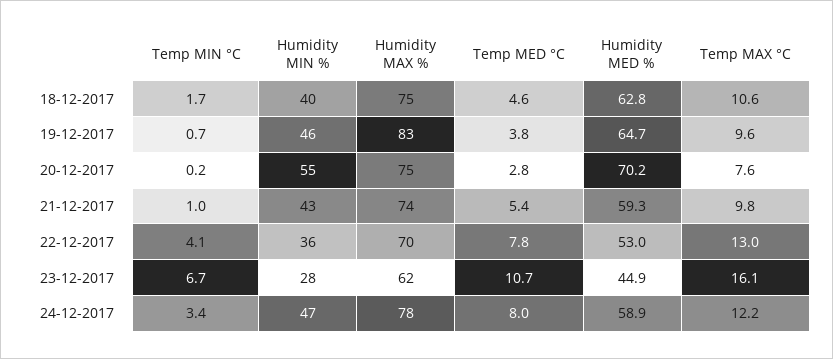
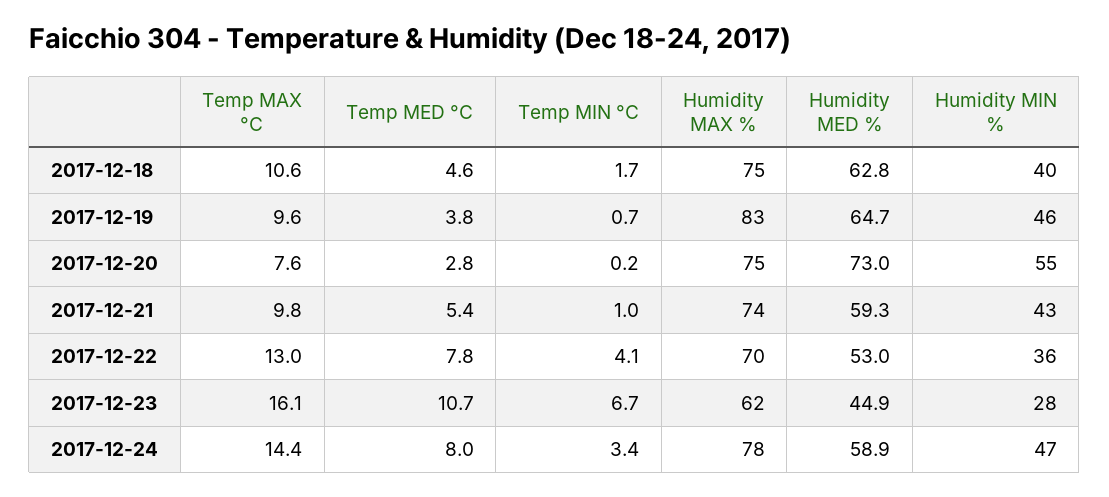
  {
    "Temp MIN °C": {
      "18-12-2017": 1.7,
      "19-12-2017": 0.7,
      "20-12-2017": 0.2,
      "21-12-2017": 1,
      "22-12-2017": 4.1,
      "23-12-2017": 6.7,
      "24-12-2017": 3.4
    },
    "Humidity MIN %": {
      "18-12-2017": 40,
      "19-12-2017": 46,
      "20-12-2017": 55,
      "21-12-2017": 43,
      "22-12-2017": 36,
      "23-12-2017": 28,
      "24-12-2017": 47
    },
    "Humidity MAX %": {
      "18-12-2017": 75,
      "19-12-2017": 83,
      "20-12-2017": 75,
      "21-12-2017": 74,
      "22-12-2017": 70,
      "23-12-2017": 62,
      "24-12-2017": 78
    },
    "Temp MED °C": {
      "18-12-2017": 4.6,
      "19-12-2017": 3.8,
      "20-12-2017": 2.8,
      "21-12-2017": 5.4,
      "22-12-2017": 7.8,
      "23-12-2017": 10.7,
      "24-12-2017": 8
    },
    "Humidity MED %": {
      "18-12-2017": 62.8,
      "19-12-2017": 64.7,
-     "20-12-2017": 70.2,
+     "20-12-2017": 73,
      "21-12-2017": 59.3,
      "22-12-2017": 53,
      "23-12-2017": 44.9,
      "24-12-2017": 58.9
    },
    "Temp MAX °C": {
      "18-12-2017": 10.6,
      "19-12-2017": 9.6,
      "20-12-2017": 7.6,
      "21-12-2017": 9.8,
      "22-12-2017": 13,
      "23-12-2017": 16.1,
-     "24-12-2017": 12.2
+     "24-12-2017": 14.4
    }
  }

